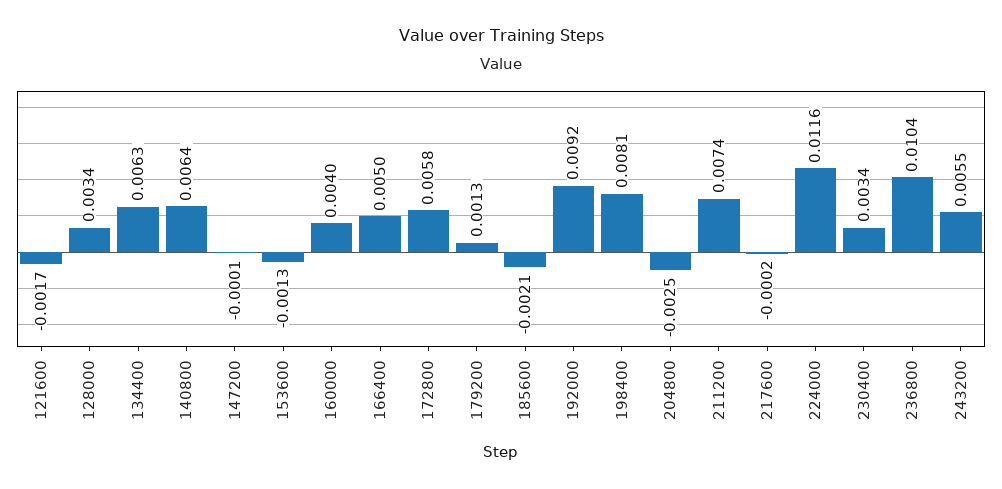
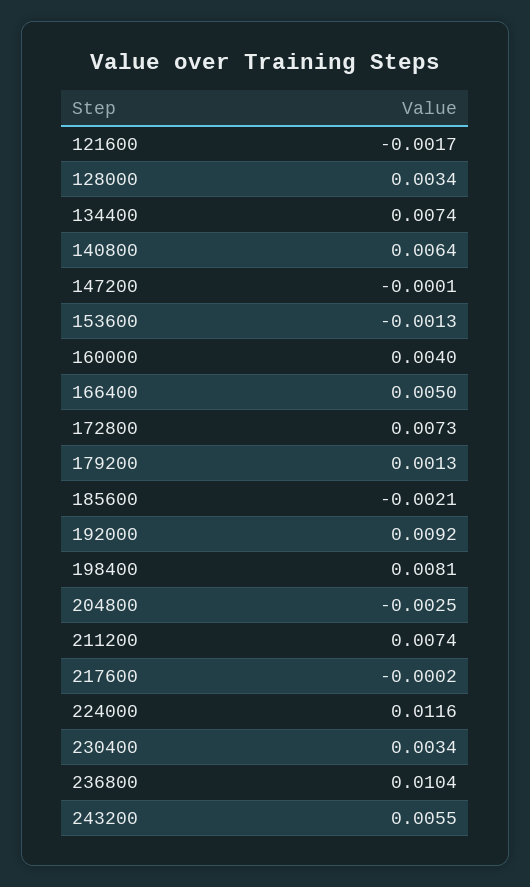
  {
    "121600": -0.0017,
    "128000": 0.0034,
-   "134400": 0.0063,
+   "134400": 0.0074,
    "140800": 0.0064,
    "147200": -0.0001,
    "153600": -0.0013,
    "160000": 0.004,
    "166400": 0.005,
-   "172800": 0.0058,
+   "172800": 0.0073,
    "179200": 0.0013,
    "185600": -0.0021,
    "192000": 0.0092,
    "198400": 0.0081,
    "204800": -0.0025,
    "211200": 0.0074,
    "217600": -0.0002,
    "224000": 0.0116,
    "230400": 0.0034,
    "236800": 0.0104,
    "243200": 0.0055
  }

